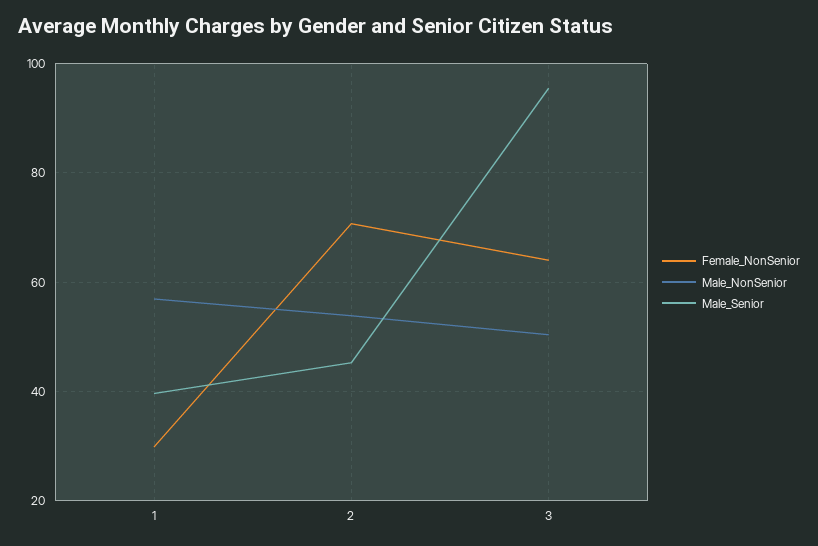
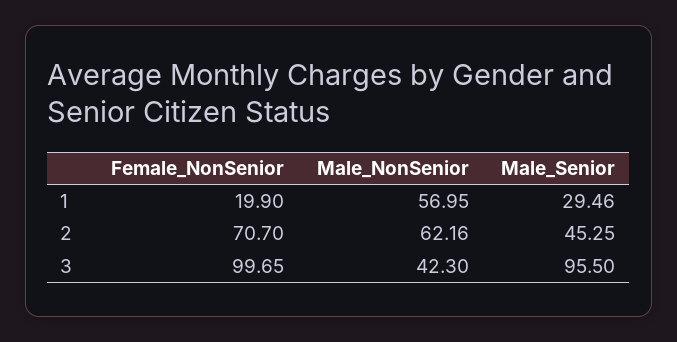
  {
    "Female_NonSenior": {
-     "1": 30,
+     "1": 19.9,
      "2": 70.7,
-     "3": 64
+     "3": 99.65
    },
    "Male_NonSenior": {
      "1": 56.95,
-     "2": 54,
+     "2": 62.16,
-     "3": 50
+     "3": 42.3
    },
    "Male_Senior": {
-     "1": 40,
+     "1": 29.46,
      "2": 45.25,
      "3": 95.5
    }
  }

